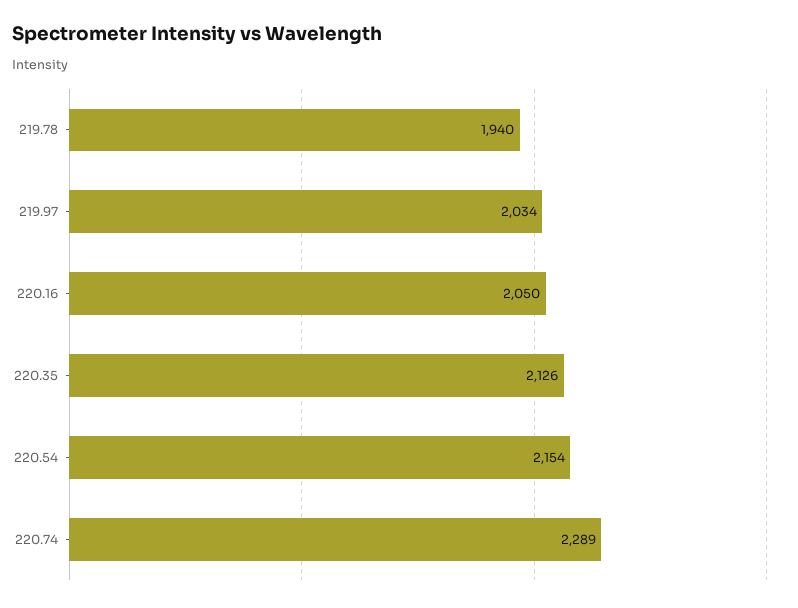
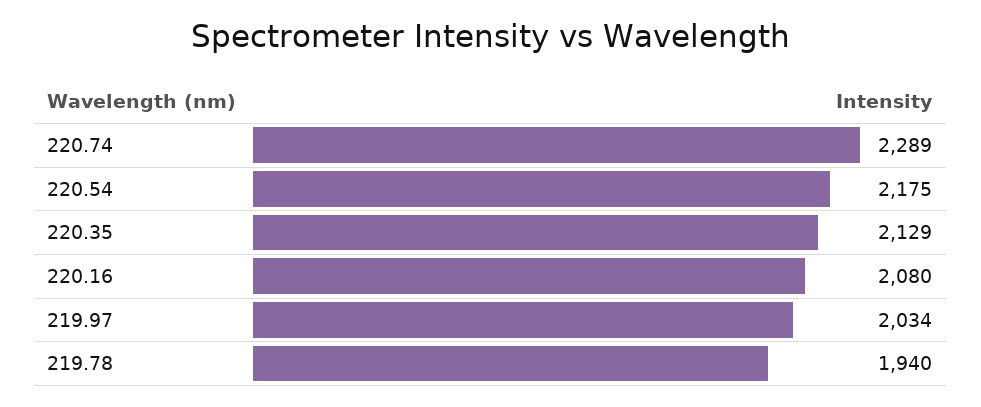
  {
    "219.78": 1940,
    "219.97": 2034,
-   "220.16": 2050,
+   "220.16": 2080,
-   "220.35": 2126,
+   "220.35": 2129,
-   "220.54": 2154,
+   "220.54": 2175,
    "220.74": 2289
  }

